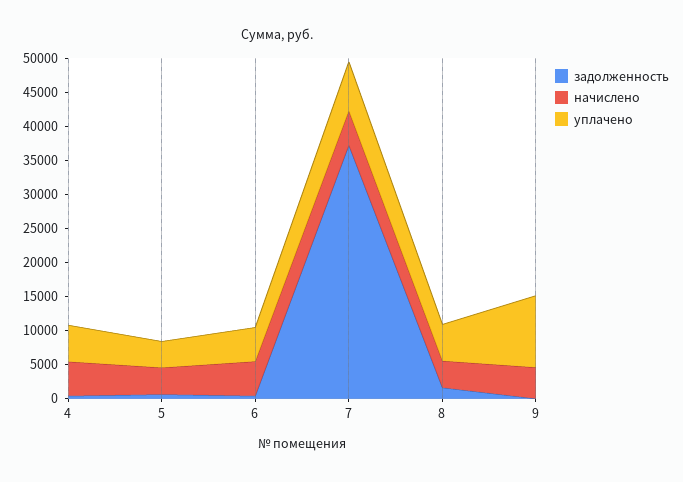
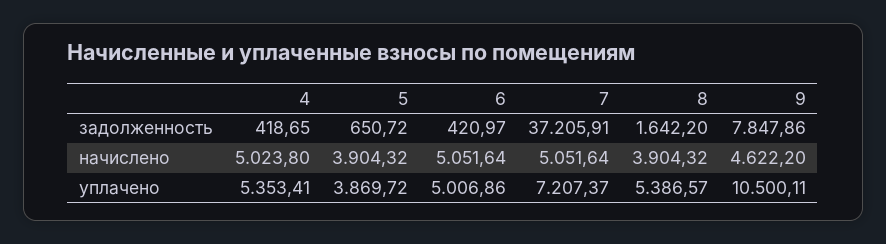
  {
    "задолженность": {
      "4": 418.65,
      "5": 650.72,
      "6": 420.97,
      "7": 37205.91,
      "8": 1642.2,
-     "9": 0
+     "9": 7847.86
    },
    "начислено": {
      "4": 5023.8,
      "5": 3904.32,
      "6": 5051.64,
      "7": 5051.64,
      "8": 3904.32,
      "9": 4622.2
    },
    "уплачено": {
      "4": 5353.41,
      "5": 3869.72,
      "6": 5006.86,
      "7": 7207.37,
      "8": 5386.57,
      "9": 10500.11
    }
  }

